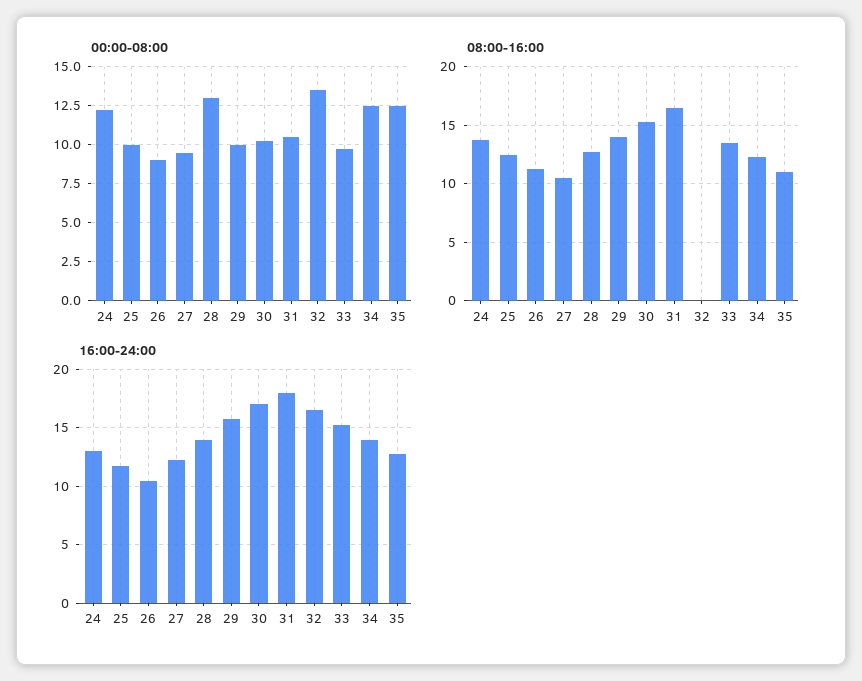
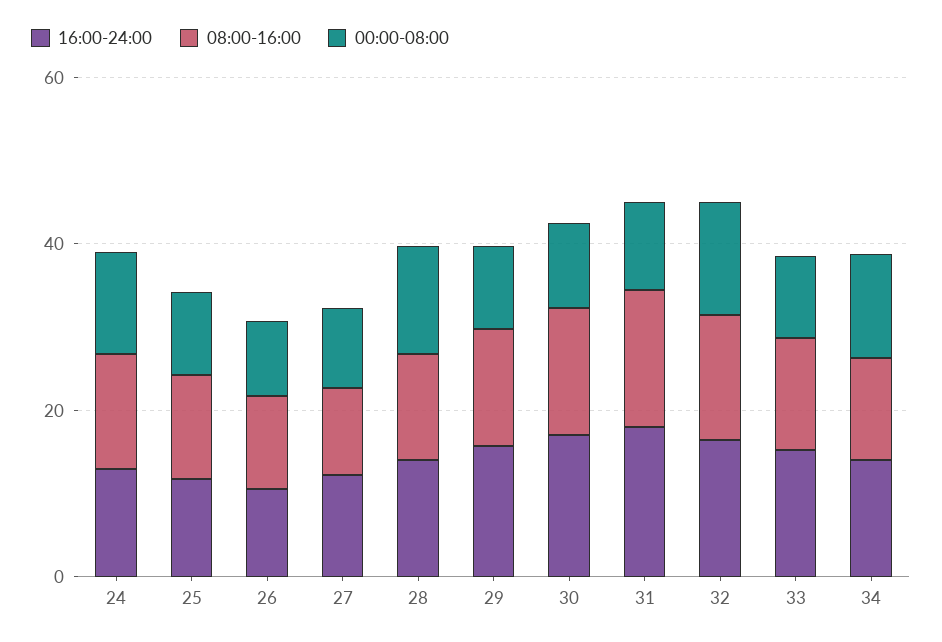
  {
    "00:00-08:00": {
      "24": 12.5,
      "25": 10,
      "26": 9,
      "27": 9.5,
      "28": 13,
      "29": 10,
      "30": 10.5,
      "31": 10.5,
      "32": 13.5,
      "33": 10,
-     "34": 12.5,
+     "34": 12.5
-     "35": 12.5
    },
    "08:00-16:00": {
      "24": 14,
      "25": 13,
      "26": 11,
      "27": 11,
      "28": 13,
      "29": 14,
      "30": 15,
      "31": 17,
-     "32": 0,
+     "32": 15,
      "33": 14,
-     "34": 12,
+     "34": 12
-     "35": 11
    },
    "16:00-24:00": {
      "24": 13,
      "25": 12,
      "26": 11,
      "27": 12,
      "28": 14,
      "29": 16,
      "30": 17,
      "31": 18,
      "32": 17,
      "33": 15,
-     "34": 14,
+     "34": 14
-     "35": 13
    }
  }

